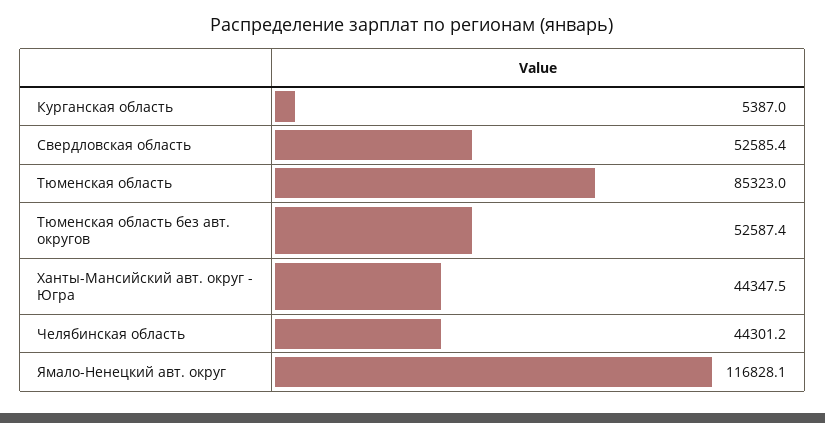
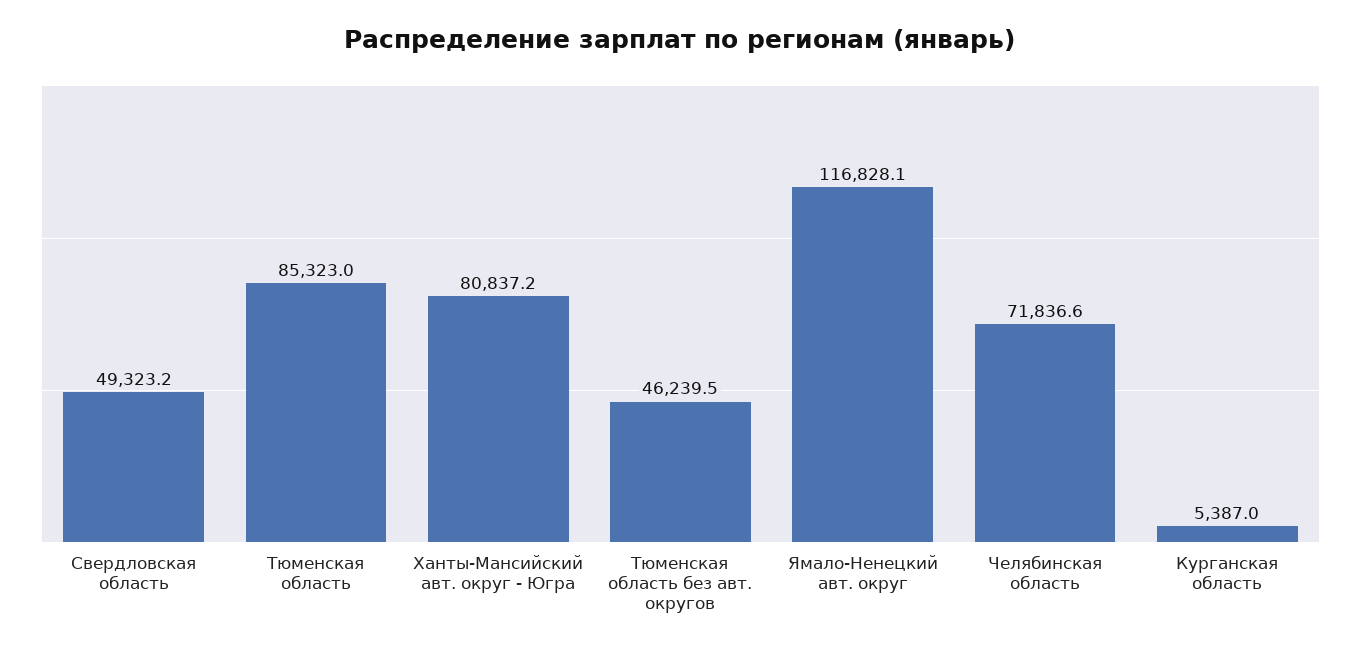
  {
    "Курганская область": 5387,
-   "Свердловская область": 52585.4,
+   "Свердловская область": 49323.2,
    "Тюменская область": 85323,
-   "Тюменская область без авт. округов": 52587.4,
+   "Тюменская область без авт. округов": 46239.5,
-   "Ханты-Мансийский авт. округ - Югра": 44347.5,
+   "Ханты-Мансийский авт. округ - Югра": 80837.2,
-   "Челябинская область": 44301.2,
+   "Челябинская область": 71836.6,
    "Ямало-Ненецкий авт. округ": 116828.1
  }

